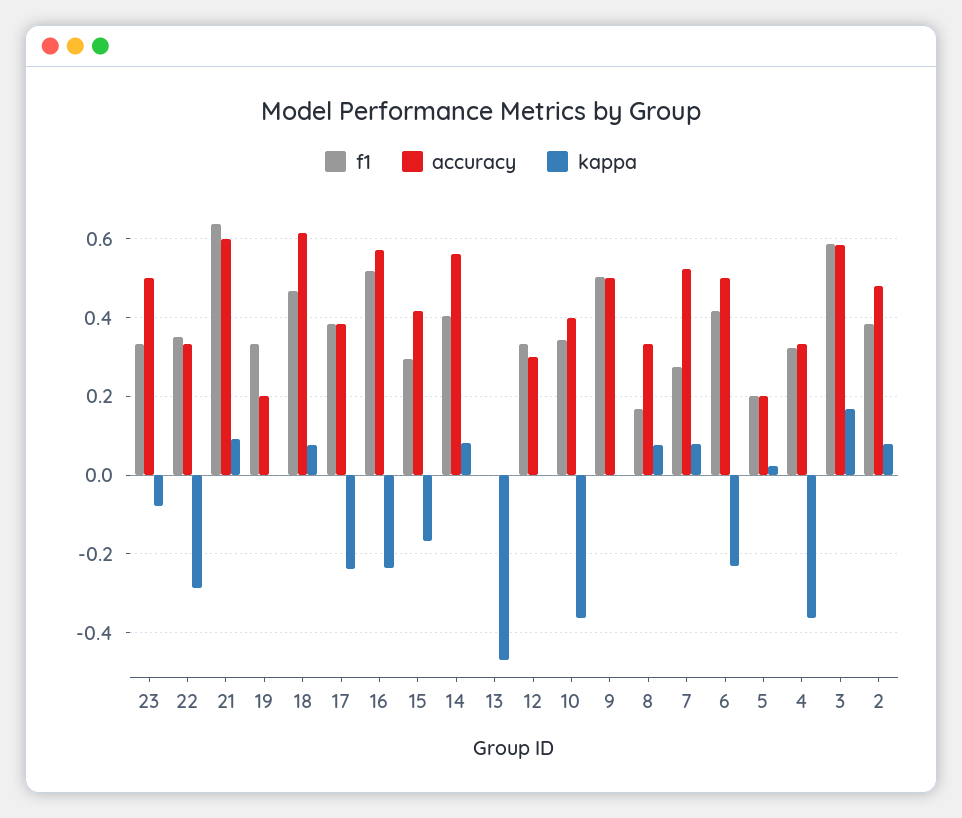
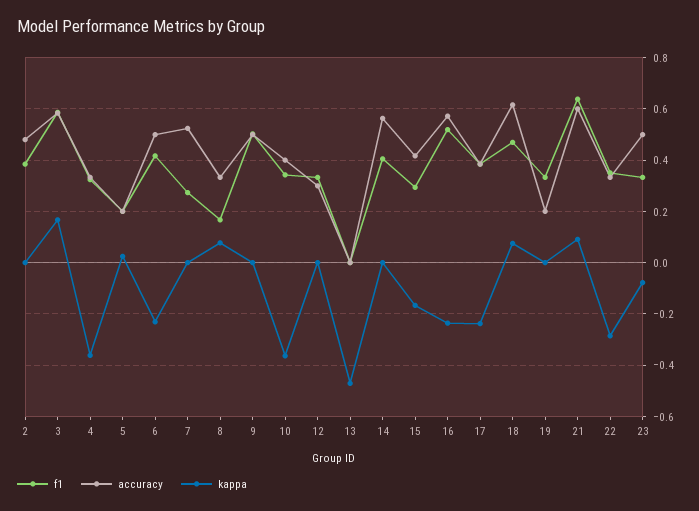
  {
    "f1": {
      "23": 0.34,
      "22": 0.36,
      "21": 0.64,
      "19": 0.34,
      "18": 0.46,
      "17": 0.38,
      "16": 0.52,
      "15": 0.3,
      "14": 0.4,
      "13": 0,
      "12": 0.34,
      "10": 0.34,
      "9": 0.5,
      "8": 0.16,
      "7": 0.28,
      "6": 0.42,
      "5": 0.2,
      "4": 0.32,
      "3": 0.58,
      "2": 0.38
    },
    "accuracy": {
      "23": 0.5,
      "22": 0.34,
      "21": 0.6,
      "19": 0.2,
      "18": 0.62,
      "17": 0.38,
      "16": 0.58,
      "15": 0.42,
      "14": 0.56,
      "13": 0,
      "12": 0.3,
      "10": 0.4,
      "9": 0.5,
      "8": 0.34,
      "7": 0.52,
      "6": 0.5,
      "5": 0.2,
      "4": 0.34,
      "3": 0.58,
      "2": 0.48
    },
    "kappa": {
      "23": -0.08,
      "22": -0.28,
      "21": 0.1,
      "19": 0,
      "18": 0.08,
      "17": -0.24,
      "16": -0.24,
      "15": -0.16,
-     "14": 0.08,
+     "14": 0,
      "13": -0.48,
      "12": 0,
      "10": -0.36,
      "9": 0,
      "8": 0.08,
-     "7": 0.08,
+     "7": 0,
      "6": -0.24,
      "5": 0.02,
      "4": -0.36,
      "3": 0.16,
-     "2": 0.08
+     "2": 0
    }
  }

